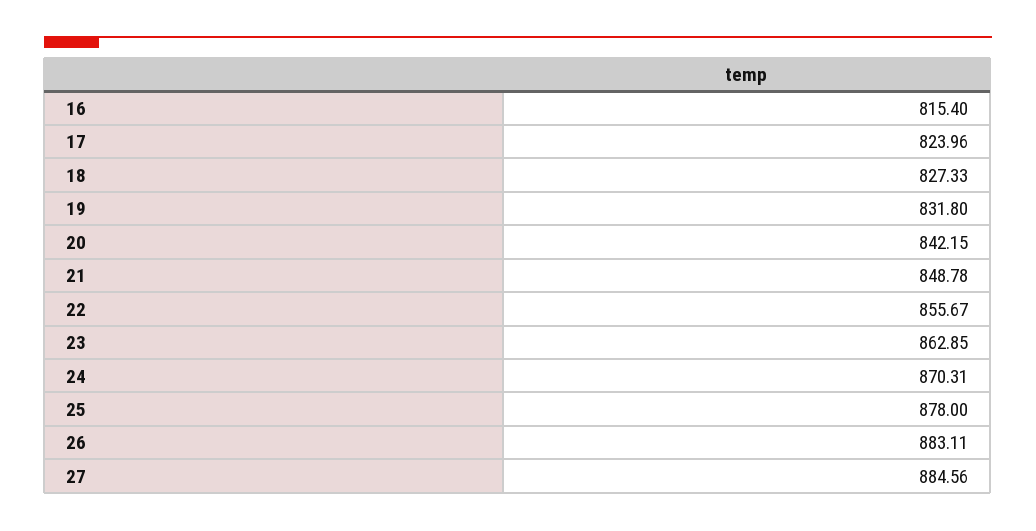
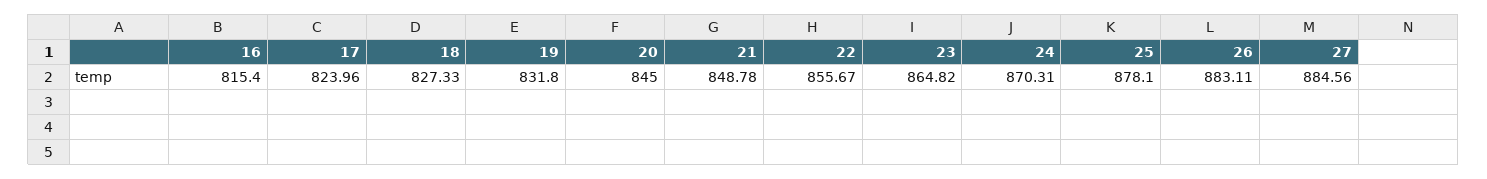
  {
    "16": 815.4,
    "17": 823.96,
    "18": 827.33,
    "19": 831.8,
-   "20": 842.15,
+   "20": 845,
    "21": 848.78,
    "22": 855.67,
-   "23": 862.85,
+   "23": 864.82,
    "24": 870.31,
-   "25": 878,
+   "25": 878.1,
    "26": 883.11,
    "27": 884.56
  }

